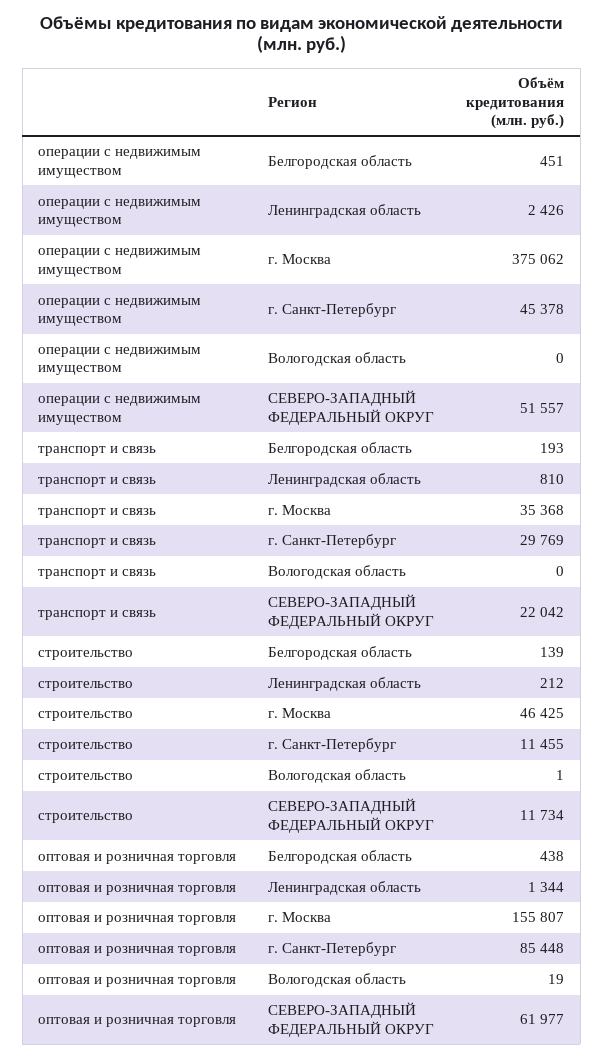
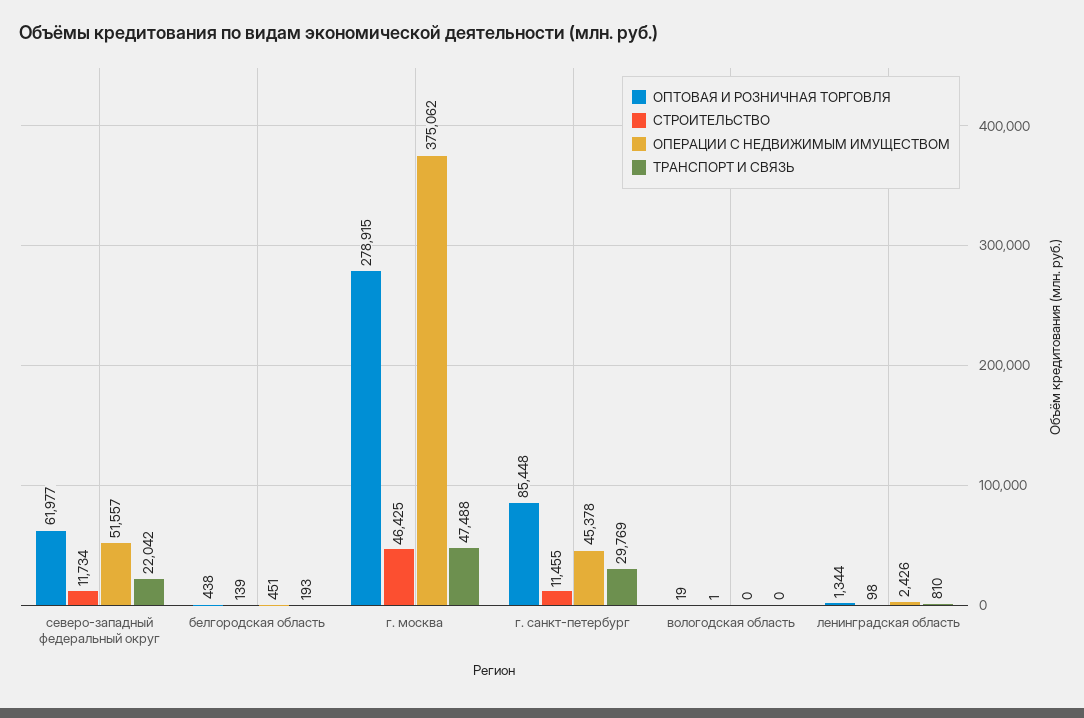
  {
    "операции с недвижимым имуществом": {
      "Белгородская область": 451,
      "Ленинградская область": 2426,
      "г. Москва": 375062,
      "г. Санкт-Петербург": 45378,
      "Вологодская область": 0,
      "СЕВЕРО-ЗАПАДНЫЙ ФЕДЕРАЛЬНЫЙ ОКРУГ": 51557
    },
    "транспорт и связь": {
      "Белгородская область": 193,
      "Ленинградская область": 810,
-     "г. Москва": 35368,
+     "г. Москва": 47488,
      "г. Санкт-Петербург": 29769,
      "Вологодская область": 0,
      "СЕВЕРО-ЗАПАДНЫЙ ФЕДЕРАЛЬНЫЙ ОКРУГ": 22042
    },
    "строительство": {
      "Белгородская область": 139,
-     "Ленинградская область": 212,
+     "Ленинградская область": 98,
      "г. Москва": 46425,
      "г. Санкт-Петербург": 11455,
      "Вологодская область": 1,
      "СЕВЕРО-ЗАПАДНЫЙ ФЕДЕРАЛЬНЫЙ ОКРУГ": 11734
    },
    "оптовая и розничная торговля": {
      "Белгородская область": 438,
      "Ленинградская область": 1344,
-     "г. Москва": 155807,
+     "г. Москва": 278915,
      "г. Санкт-Петербург": 85448,
      "Вологодская область": 19,
      "СЕВЕРО-ЗАПАДНЫЙ ФЕДЕРАЛЬНЫЙ ОКРУГ": 61977
    }
  }

